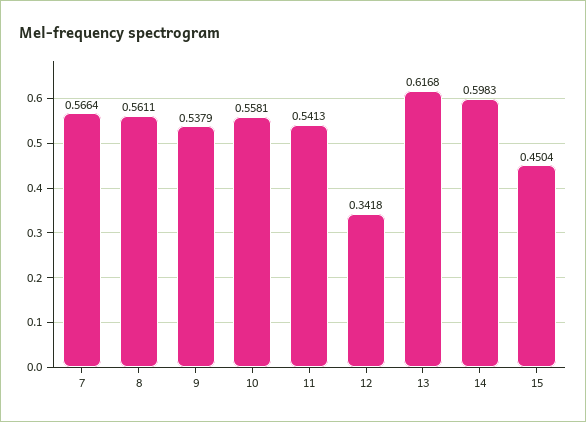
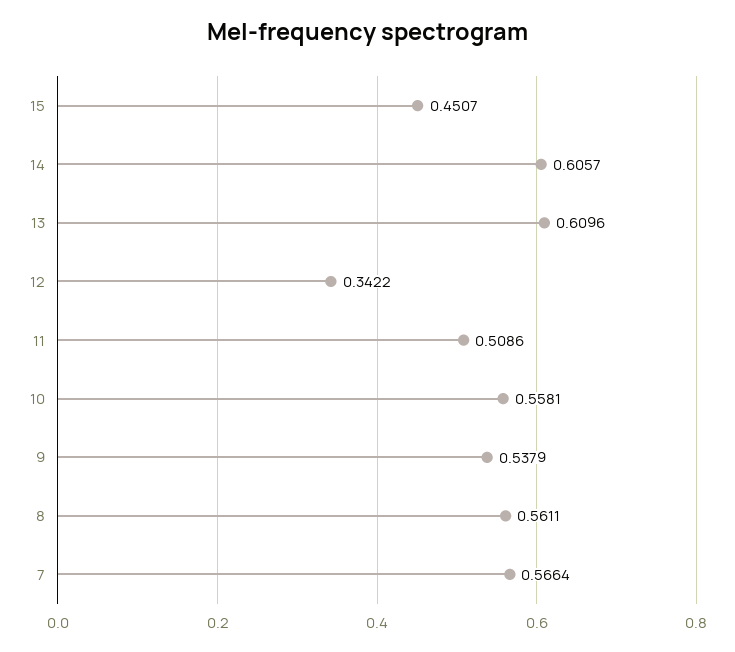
  {
    "7": 0.5664,
    "8": 0.5611,
    "9": 0.5379,
    "10": 0.5581,
-   "11": 0.5413,
+   "11": 0.5086,
-   "12": 0.3418,
+   "12": 0.3422,
-   "13": 0.6168,
+   "13": 0.6096,
-   "14": 0.5983,
+   "14": 0.6057,
-   "15": 0.4504
+   "15": 0.4507
  }

